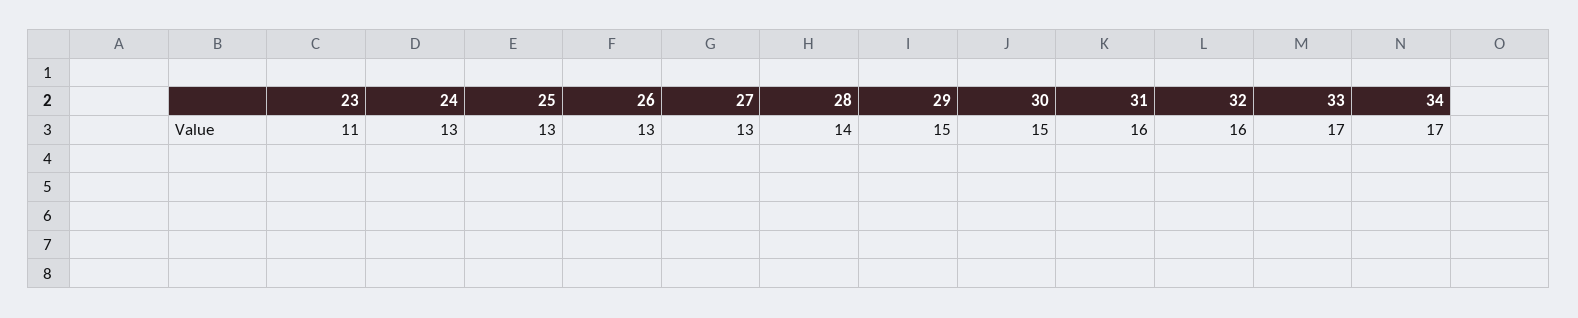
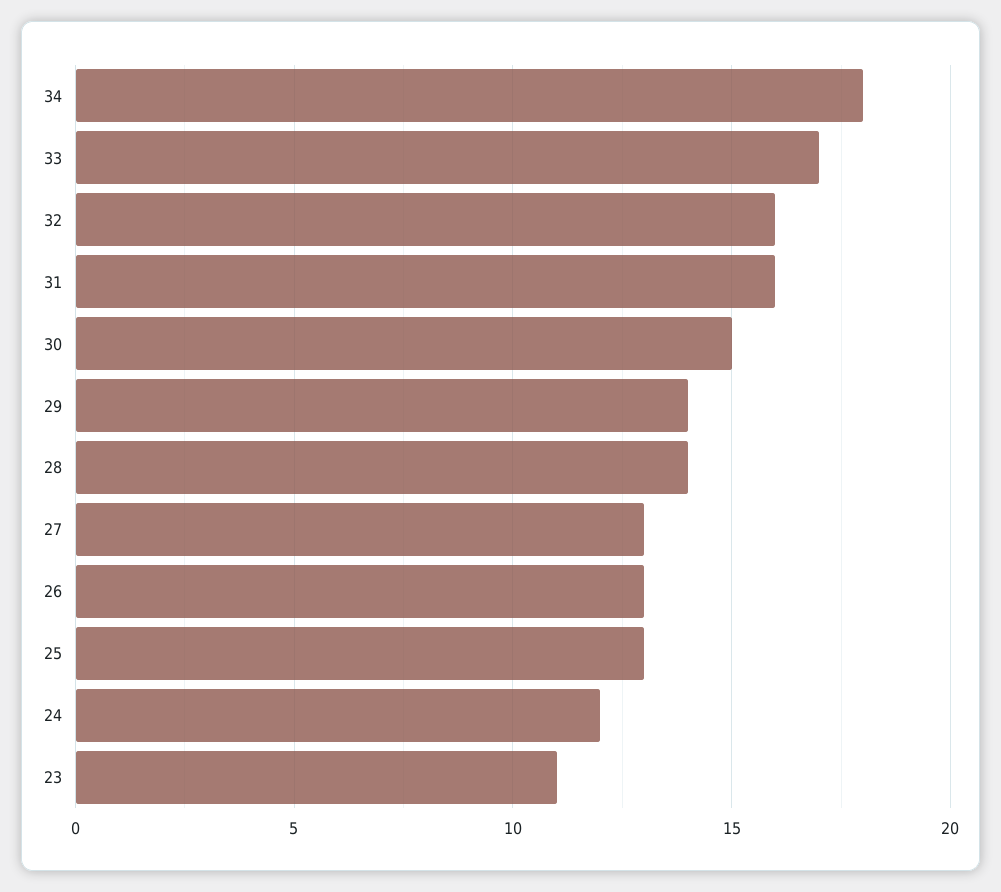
  {
    "23": 11,
-   "24": 13,
+   "24": 12,
    "25": 13,
    "26": 13,
    "27": 13,
    "28": 14,
-   "29": 15,
+   "29": 14,
    "30": 15,
    "31": 16,
    "32": 16,
    "33": 17,
-   "34": 17
+   "34": 18
  }

